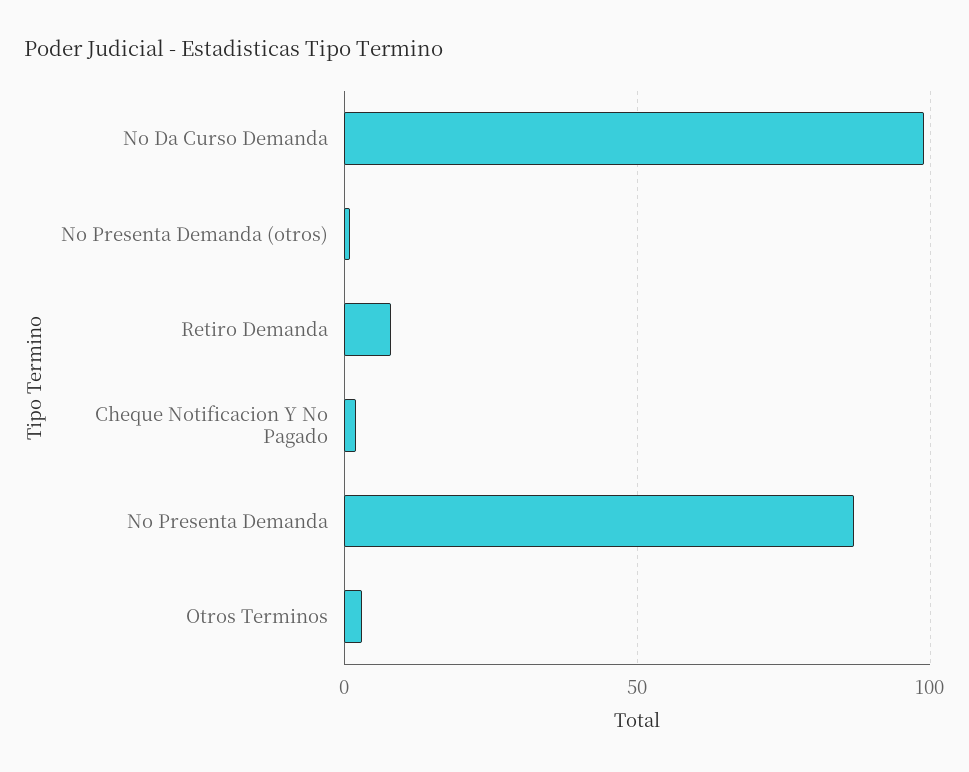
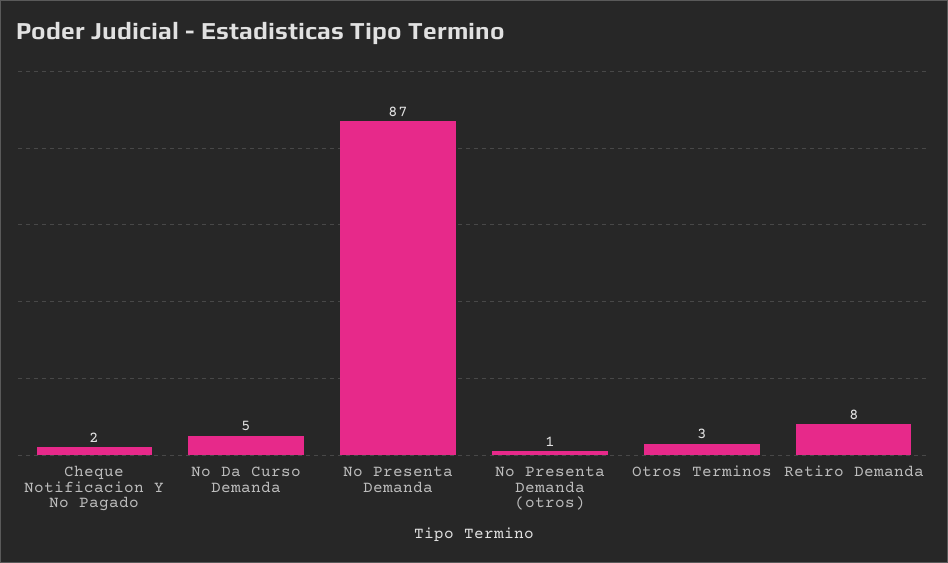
  {
-   "No Da Curso Demanda": 100,
+   "No Da Curso Demanda": 5,
    "No Presenta Demanda (otros)": 1,
    "Retiro Demanda": 8,
    "Cheque Notificacion Y No Pagado": 2,
    "No Presenta Demanda": 87,
    "Otros Terminos": 3
  }

